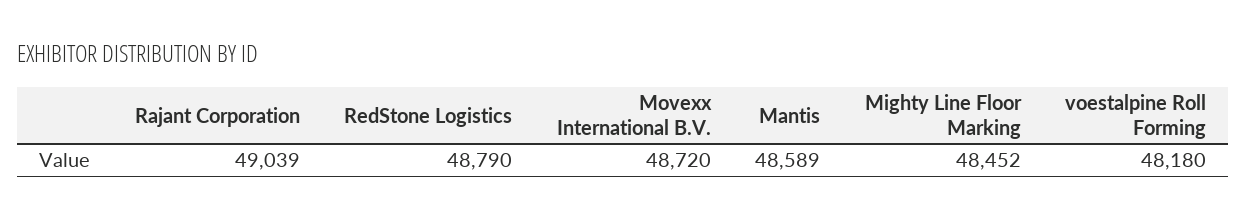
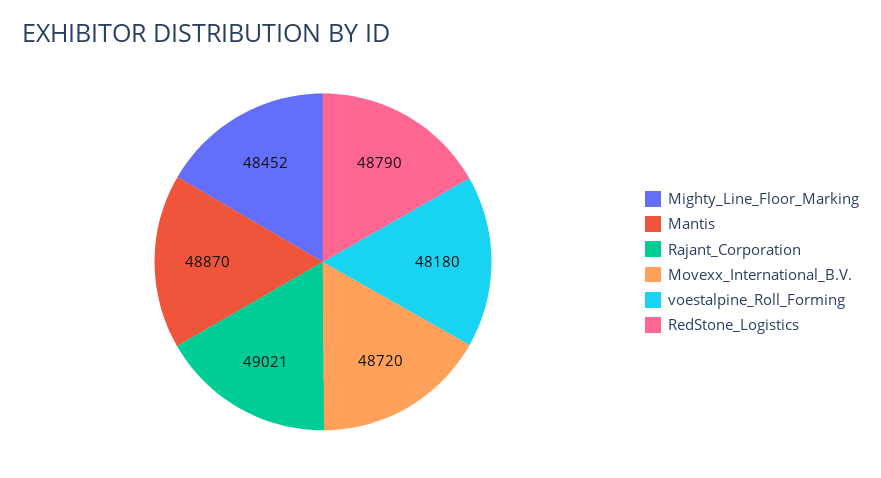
  {
-   "Rajant Corporation": 49039,
+   "Rajant Corporation": 49021,
    "RedStone Logistics": 48790,
    "Movexx International B.V.": 48720,
-   "Mantis": 48589,
+   "Mantis": 48870,
    "Mighty Line Floor Marking": 48452,
    "voestalpine Roll Forming": 48180
  }

